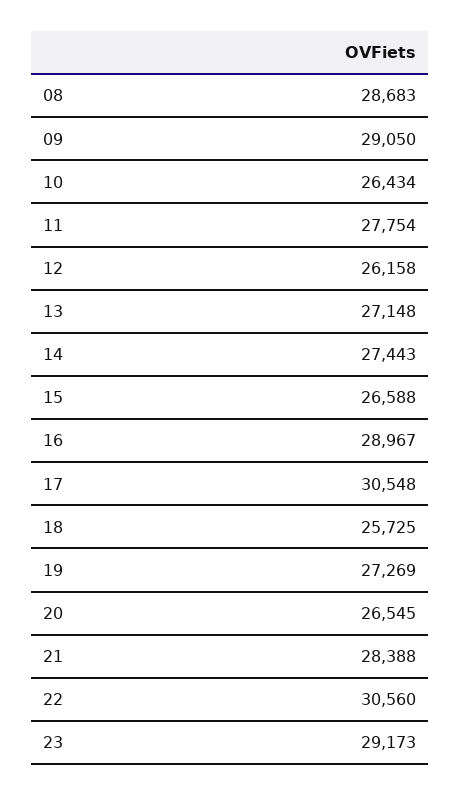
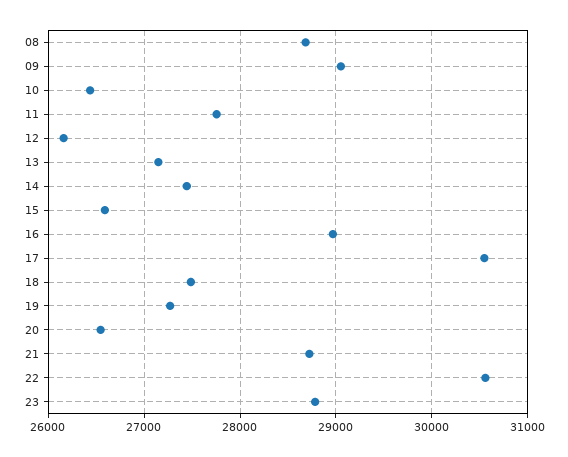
  {
    "08": 28683,
    "09": 29050,
    "10": 26434,
    "11": 27754,
    "12": 26158,
    "13": 27148,
    "14": 27443,
    "15": 26588,
    "16": 28967,
    "17": 30548,
-   "18": 25725,
+   "18": 27500,
    "19": 27269,
    "20": 26545,
-   "21": 28388,
+   "21": 28700,
    "22": 30560,
-   "23": 29173
+   "23": 28800
  }

